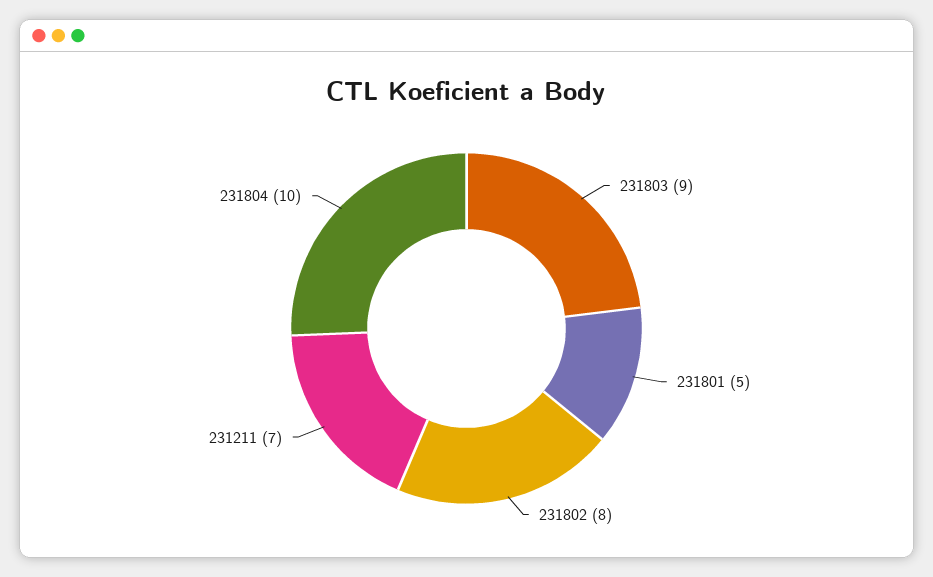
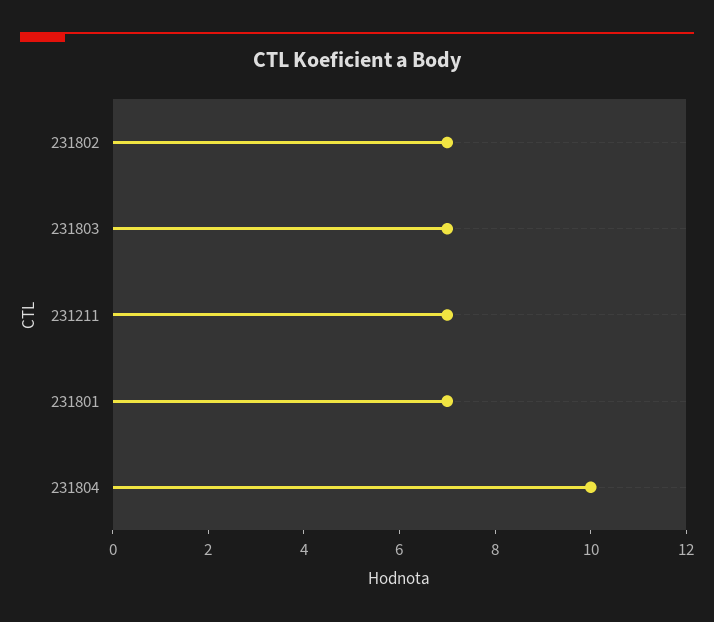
  {
-   "231803": 9,
+   "231803": 7,
-   "231801": 5,
+   "231801": 7,
-   "231802": 8,
+   "231802": 7,
    "231211": 7,
    "231804": 10
  }

